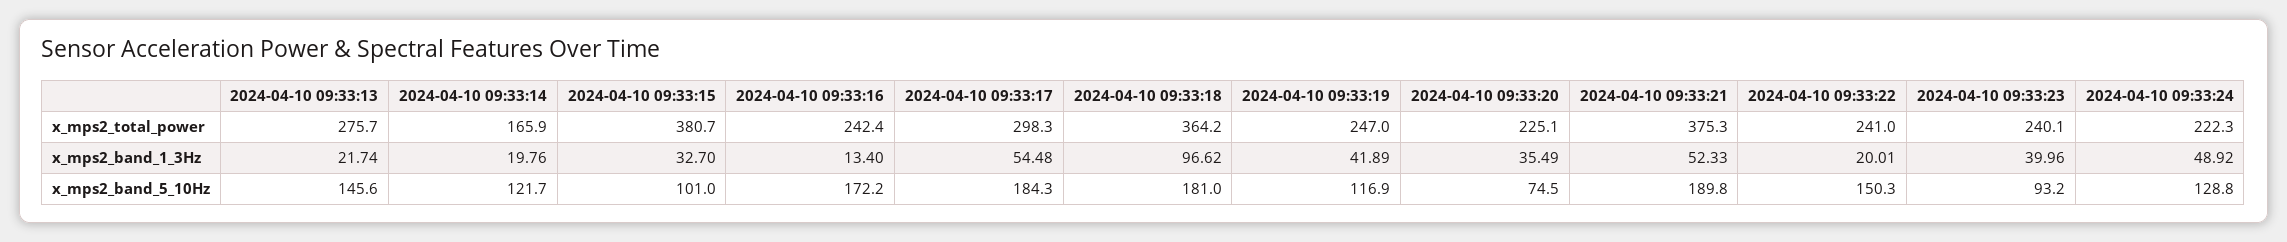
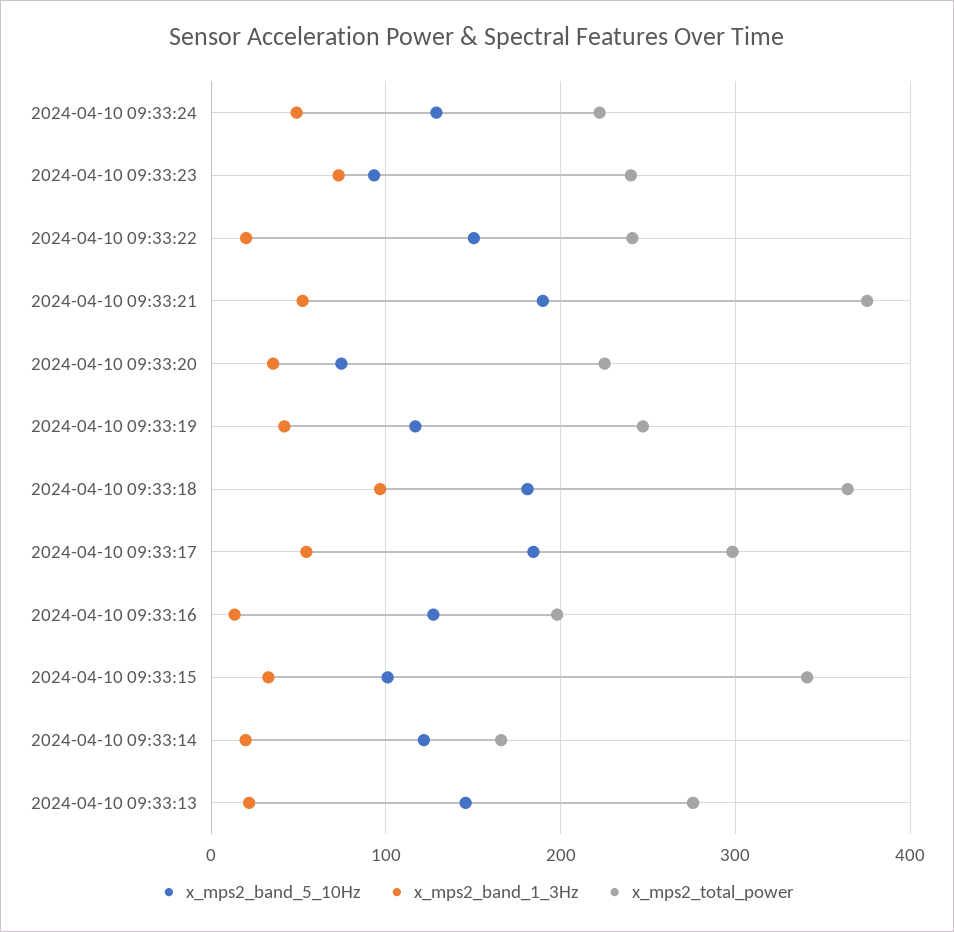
  {
    "x_mps2_total_power": {
      "2024-04-10 09:33:13": 275.7,
      "2024-04-10 09:33:14": 165.9,
-     "2024-04-10 09:33:15": 380.7,
+     "2024-04-10 09:33:15": 340,
-     "2024-04-10 09:33:16": 242.4,
+     "2024-04-10 09:33:16": 200,
      "2024-04-10 09:33:17": 298.3,
      "2024-04-10 09:33:18": 364.2,
      "2024-04-10 09:33:19": 247,
      "2024-04-10 09:33:20": 225.1,
      "2024-04-10 09:33:21": 375.3,
      "2024-04-10 09:33:22": 241,
      "2024-04-10 09:33:23": 240.1,
      "2024-04-10 09:33:24": 222.3
    },
    "x_mps2_band_1_3Hz": {
      "2024-04-10 09:33:13": 21.74,
      "2024-04-10 09:33:14": 19.76,
      "2024-04-10 09:33:15": 32.7,
      "2024-04-10 09:33:16": 13.4,
      "2024-04-10 09:33:17": 54.48,
      "2024-04-10 09:33:18": 96.62,
      "2024-04-10 09:33:19": 41.89,
      "2024-04-10 09:33:20": 35.49,
      "2024-04-10 09:33:21": 52.33,
      "2024-04-10 09:33:22": 20.01,
-     "2024-04-10 09:33:23": 39.96,
+     "2024-04-10 09:33:23": 70,
      "2024-04-10 09:33:24": 48.92
    },
    "x_mps2_band_5_10Hz": {
      "2024-04-10 09:33:13": 145.6,
      "2024-04-10 09:33:14": 121.7,
      "2024-04-10 09:33:15": 101,
-     "2024-04-10 09:33:16": 172.2,
+     "2024-04-10 09:33:16": 130,
      "2024-04-10 09:33:17": 184.3,
      "2024-04-10 09:33:18": 181,
      "2024-04-10 09:33:19": 116.9,
      "2024-04-10 09:33:20": 74.5,
      "2024-04-10 09:33:21": 189.8,
      "2024-04-10 09:33:22": 150.3,
      "2024-04-10 09:33:23": 93.2,
      "2024-04-10 09:33:24": 128.8
    }
  }

